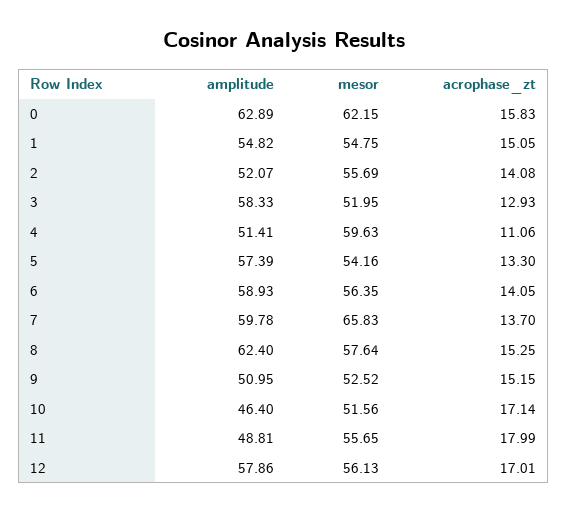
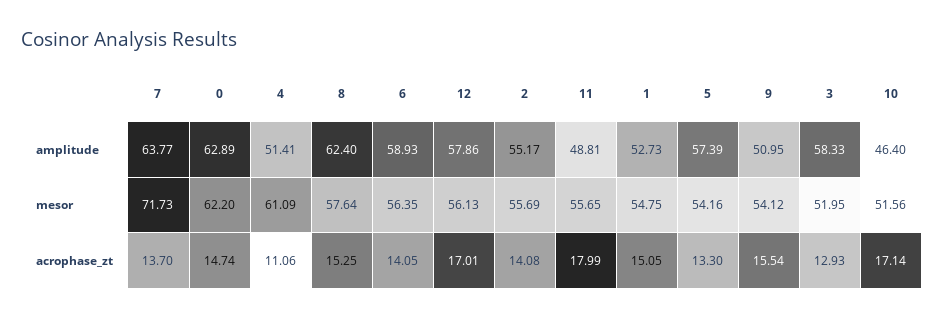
  {
    "amplitude": {
      "0": 62.89,
-     "1": 54.82,
+     "1": 52.73,
-     "2": 52.07,
+     "2": 55.17,
      "3": 58.33,
      "4": 51.41,
      "5": 57.39,
      "6": 58.93,
-     "7": 59.78,
+     "7": 63.77,
      "8": 62.4,
      "9": 50.95,
      "10": 46.4,
      "11": 48.81,
      "12": 57.86
    },
    "mesor": {
-     "0": 62.15,
+     "0": 62.2,
      "1": 54.75,
      "2": 55.69,
      "3": 51.95,
-     "4": 59.63,
+     "4": 61.09,
      "5": 54.16,
      "6": 56.35,
-     "7": 65.83,
+     "7": 71.73,
      "8": 57.64,
-     "9": 52.52,
+     "9": 54.12,
      "10": 51.56,
      "11": 55.65,
      "12": 56.13
    },
    "acrophase_zt": {
-     "0": 15.83,
+     "0": 14.74,
      "1": 15.05,
      "2": 14.08,
      "3": 12.93,
      "4": 11.06,
      "5": 13.3,
      "6": 14.05,
      "7": 13.7,
      "8": 15.25,
-     "9": 15.15,
+     "9": 15.54,
      "10": 17.14,
      "11": 17.99,
      "12": 17.01
    }
  }

